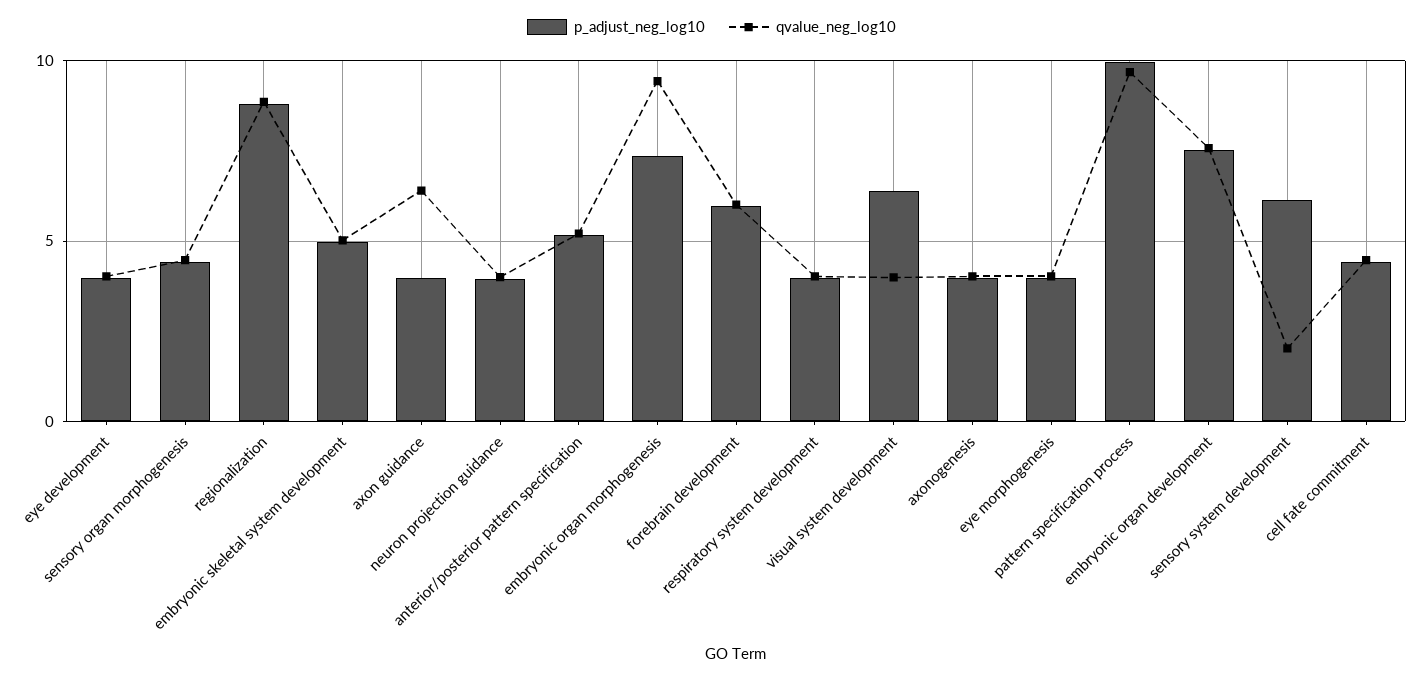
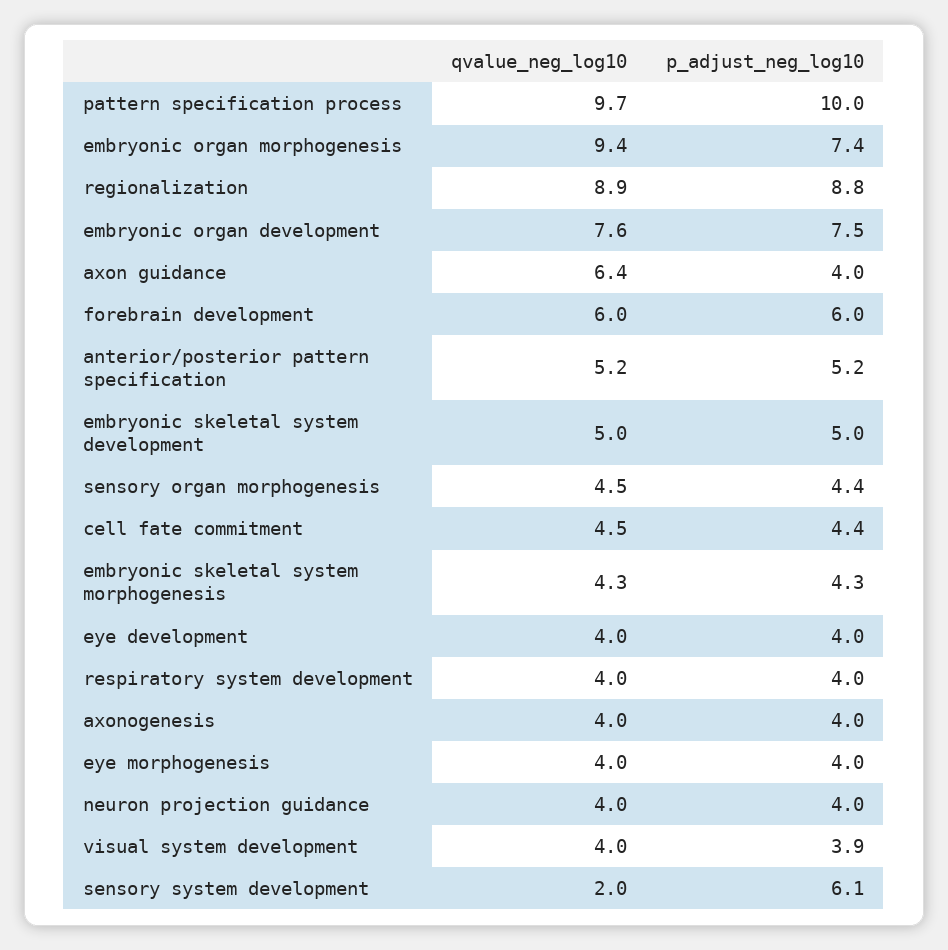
  {
    "p_adjust_neg_log10": {
      "eye development": 4,
      "sensory organ morphogenesis": 4.4,
      "regionalization": 8.8,
      "embryonic skeletal system development": 5,
      "axon guidance": 4,
      "neuron projection guidance": 4,
      "anterior/posterior pattern specification": 5.2,
      "embryonic organ morphogenesis": 7.4,
      "forebrain development": 6,
      "respiratory system development": 4,
-     "visual system development": 6.5,
+     "visual system development": 3.9,
      "axonogenesis": 4,
      "eye morphogenesis": 4,
      "pattern specification process": 10,
      "embryonic organ development": 7.5,
      "sensory system development": 6.1,
-     "cell fate commitment": 4.4
+     "cell fate commitment": 4.4,
+     "embryonic skeletal system morphogenesis": 4.3
    },
    "qvalue_neg_log10": {
      "eye development": 4,
      "sensory organ morphogenesis": 4.5,
      "regionalization": 8.9,
      "embryonic skeletal system development": 5,
      "axon guidance": 6.4,
      "neuron projection guidance": 4,
      "anterior/posterior pattern specification": 5.2,
      "embryonic organ morphogenesis": 9.4,
      "forebrain development": 6,
      "respiratory system development": 4,
      "visual system development": 4,
      "axonogenesis": 4,
      "eye morphogenesis": 4,
      "pattern specification process": 9.7,
      "embryonic organ development": 7.6,
      "sensory system development": 2,
-     "cell fate commitment": 4.5
+     "cell fate commitment": 4.5,
+     "embryonic skeletal system morphogenesis": 4.3
    }
  }

